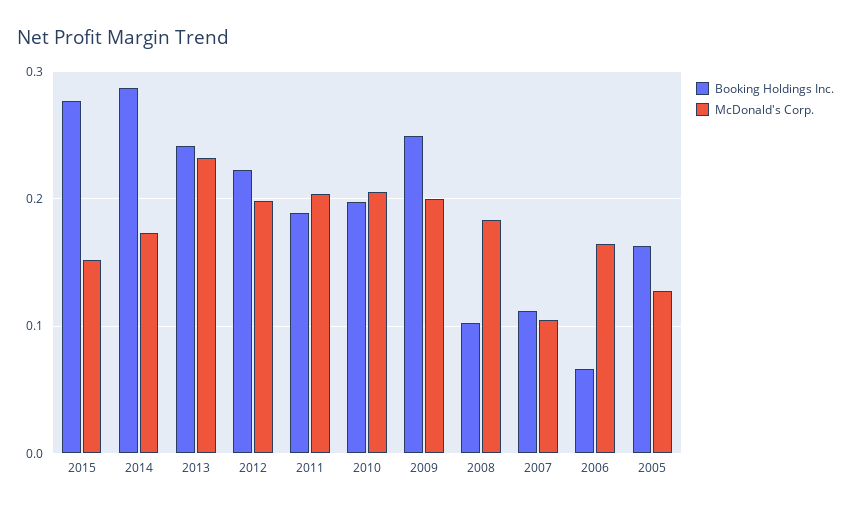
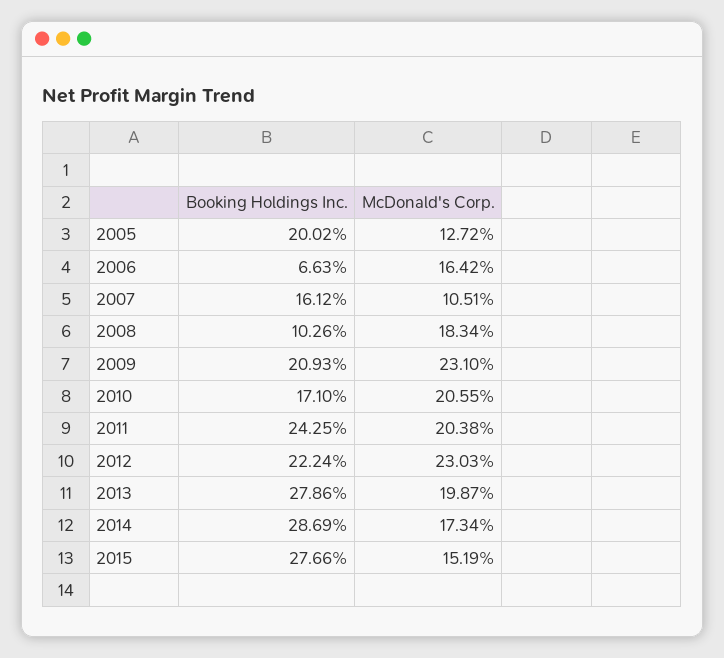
  {
    "Booking Holdings Inc.": {
      "2015": 0.2766,
      "2014": 0.2869,
-     "2013": 0.24,
+     "2013": 0.2786,
      "2012": 0.2224,
-     "2011": 0.19,
+     "2011": 0.2425,
-     "2010": 0.2,
+     "2010": 0.171,
-     "2009": 0.25,
+     "2009": 0.2093,
      "2008": 0.1026,
-     "2007": 0.11,
+     "2007": 0.1612,
      "2006": 0.0663,
-     "2005": 0.16
+     "2005": 0.2002
    },
    "McDonald's Corp.": {
      "2015": 0.1519,
      "2014": 0.1734,
-     "2013": 0.23,
+     "2013": 0.1987,
-     "2012": 0.2,
+     "2012": 0.2303,
      "2011": 0.2038,
      "2010": 0.2055,
-     "2009": 0.2,
+     "2009": 0.231,
      "2008": 0.1834,
      "2007": 0.1051,
      "2006": 0.1642,
      "2005": 0.1272
    }
  }

